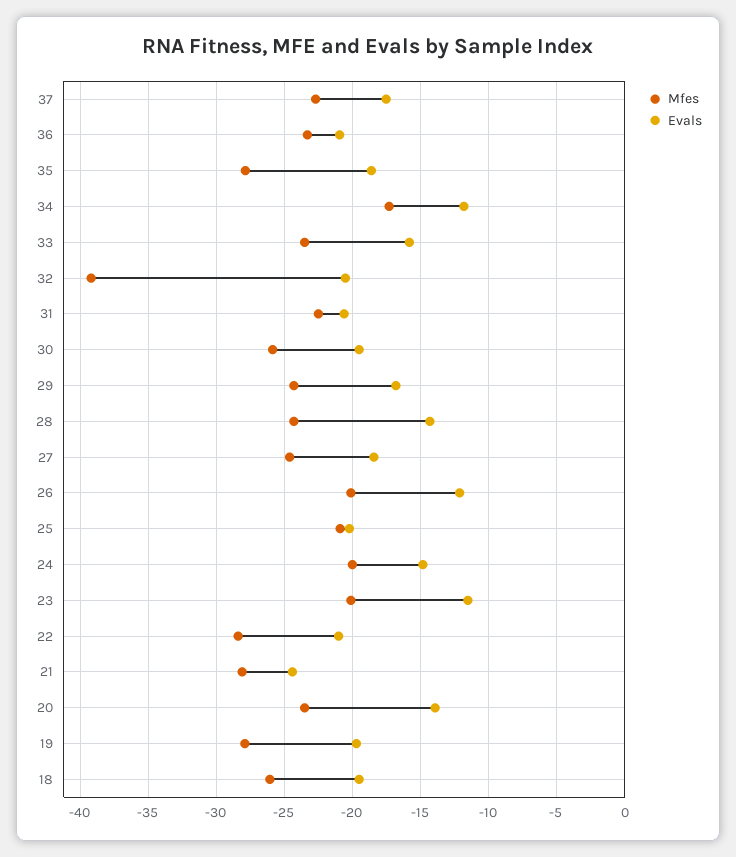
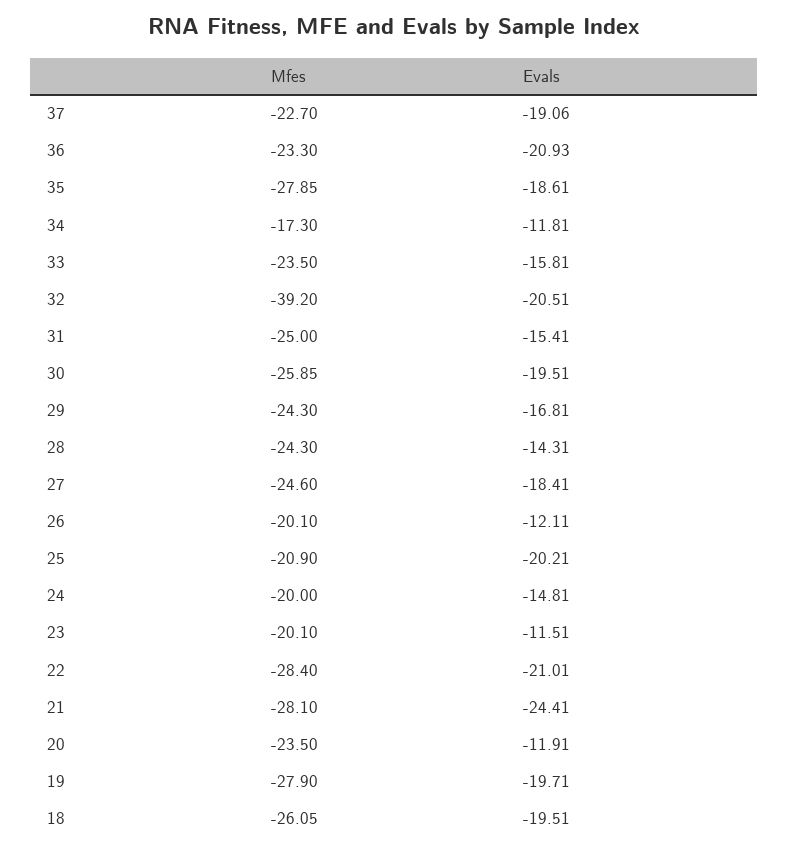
  {
    "Mfes": {
      "37": -22.7,
      "36": -23.3,
      "35": -27.85,
      "34": -17.3,
      "33": -23.5,
      "32": -39.2,
-     "31": -22.5,
+     "31": -25,
      "30": -25.85,
      "29": -24.3,
      "28": -24.3,
      "27": -24.6,
      "26": -20.1,
      "25": -20.9,
      "24": -20,
      "23": -20.1,
      "22": -28.4,
      "21": -28.1,
      "20": -23.5,
      "19": -27.9,
      "18": -26.05
    },
    "Evals": {
-     "37": -17.5,
+     "37": -19.06,
      "36": -20.93,
      "35": -18.61,
      "34": -11.81,
      "33": -15.81,
      "32": -20.51,
-     "31": -20.5,
+     "31": -15.41,
      "30": -19.51,
      "29": -16.81,
      "28": -14.31,
      "27": -18.41,
      "26": -12.11,
      "25": -20.21,
      "24": -14.81,
      "23": -11.51,
      "22": -21.01,
      "21": -24.41,
-     "20": -14,
+     "20": -11.91,
      "19": -19.71,
      "18": -19.51
    }
  }

